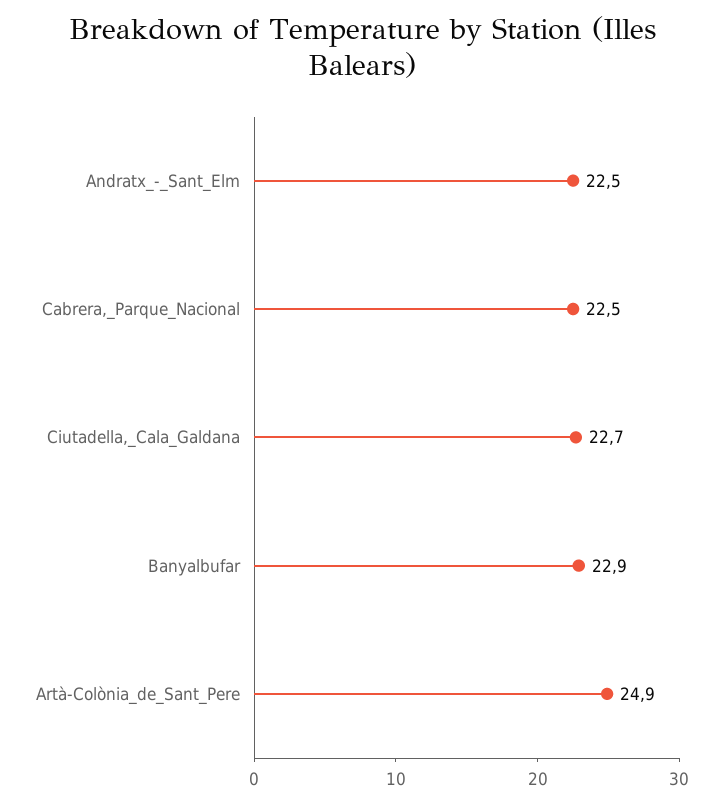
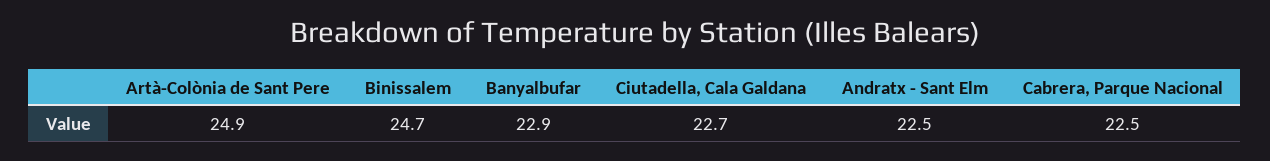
  {
    "Andratx_-_Sant_Elm": 22.5,
    "Cabrera,_Parque_Nacional": 22.5,
    "Ciutadella,_Cala_Galdana": 22.7,
    "Banyalbufar": 22.9,
-   "Artà-Colònia_de_Sant_Pere": 24.9
+   "Artà-Colònia_de_Sant_Pere": 24.9,
+   "Binissalem": 24.7
  }

